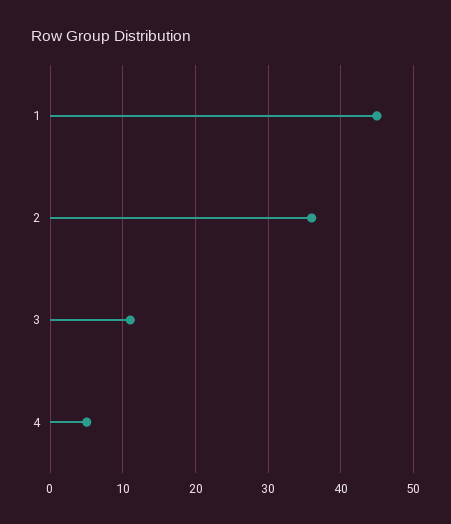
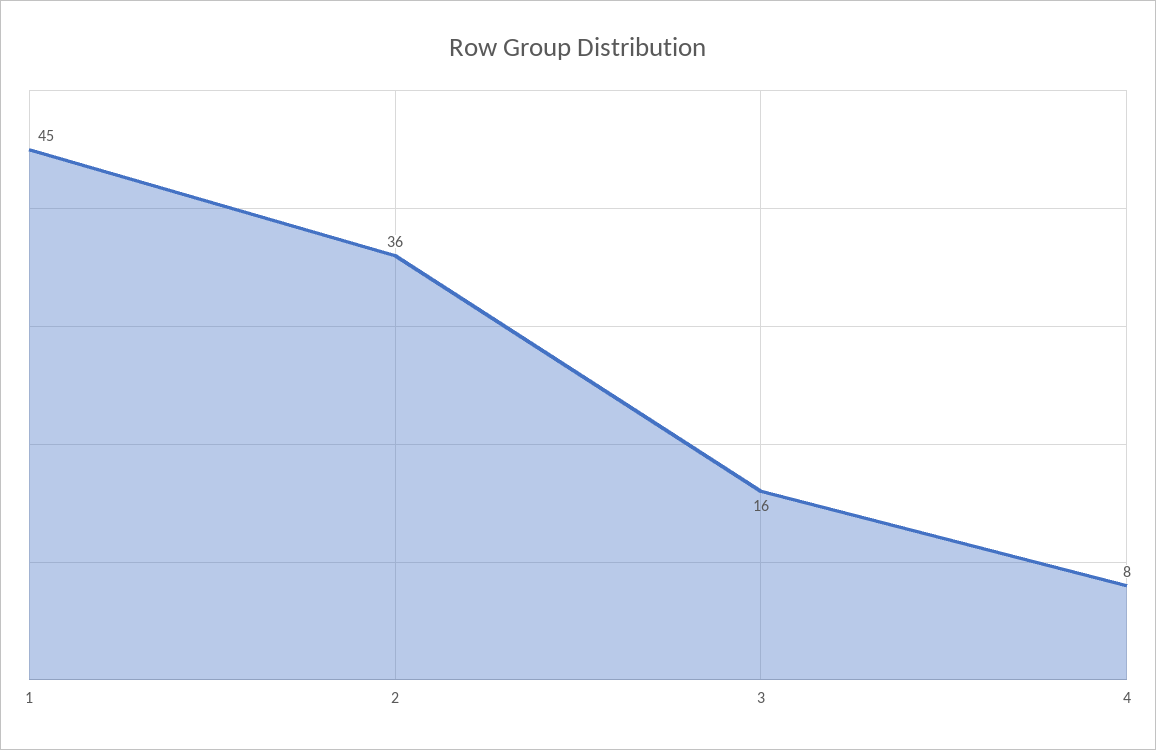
  {
    "1": 45,
    "2": 36,
-   "3": 11,
+   "3": 16,
-   "4": 5
+   "4": 8
  }

